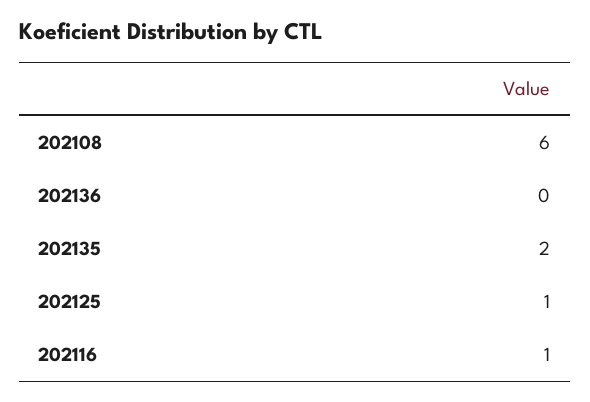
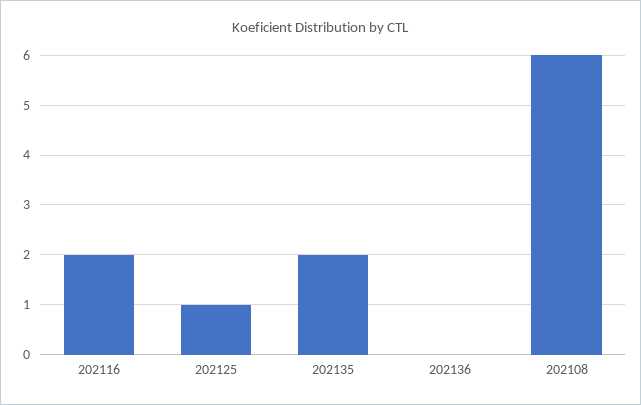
  {
    "202108": 6,
    "202136": 0,
    "202135": 2,
    "202125": 1,
-   "202116": 1
+   "202116": 2
  }

